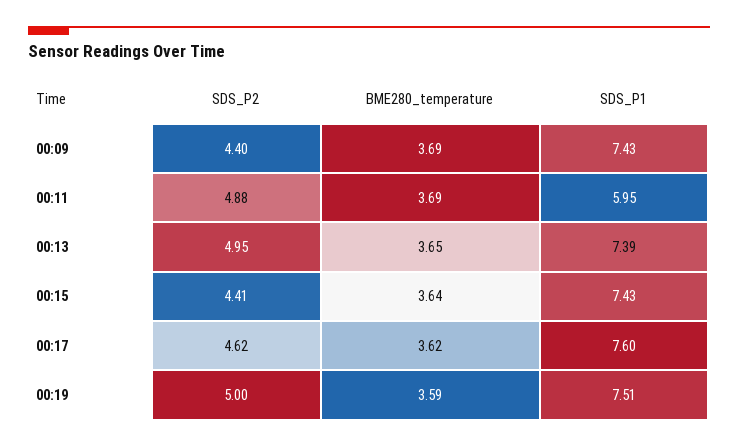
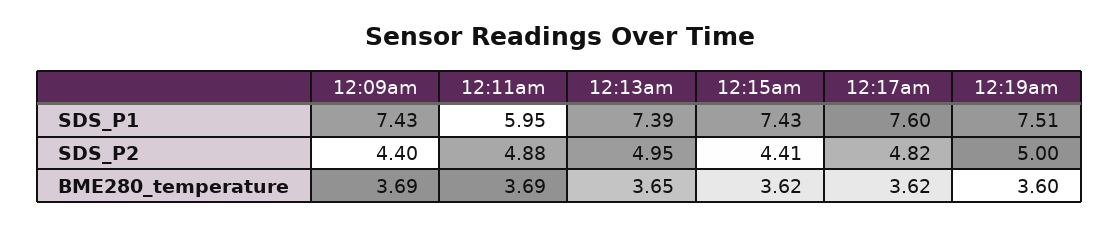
  {
    "SDS_P2": {
      "00:09": 4.4,
      "00:11": 4.88,
      "00:13": 4.95,
      "00:15": 4.41,
-     "00:17": 4.62,
+     "00:17": 4.82,
      "00:19": 5
    },
    "BME280_temperature": {
      "00:09": 3.69,
      "00:11": 3.69,
      "00:13": 3.65,
-     "00:15": 3.64,
+     "00:15": 3.62,
      "00:17": 3.62,
-     "00:19": 3.59
+     "00:19": 3.6
    },
    "SDS_P1": {
      "00:09": 7.43,
      "00:11": 5.95,
      "00:13": 7.39,
      "00:15": 7.43,
      "00:17": 7.6,
      "00:19": 7.51
    }
  }

